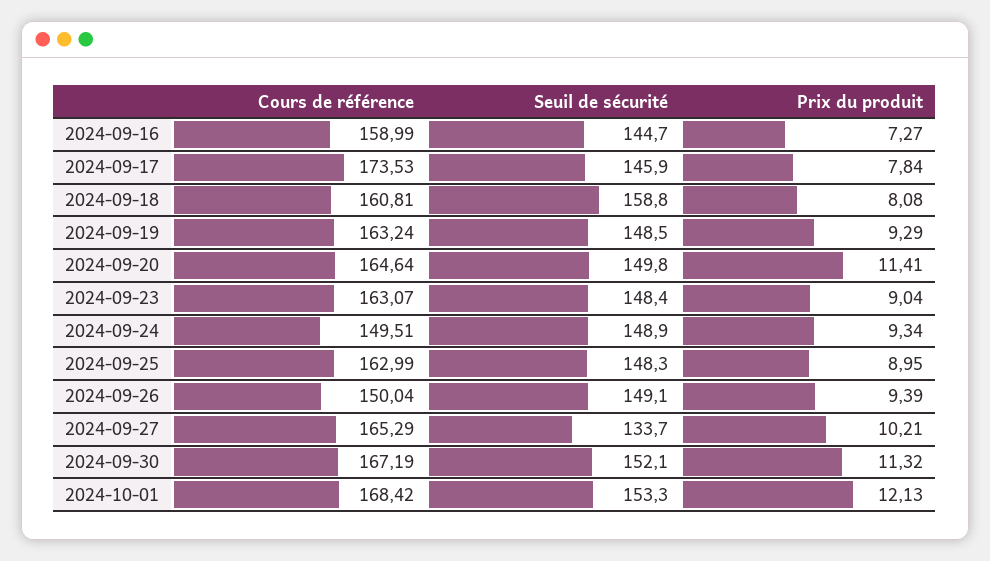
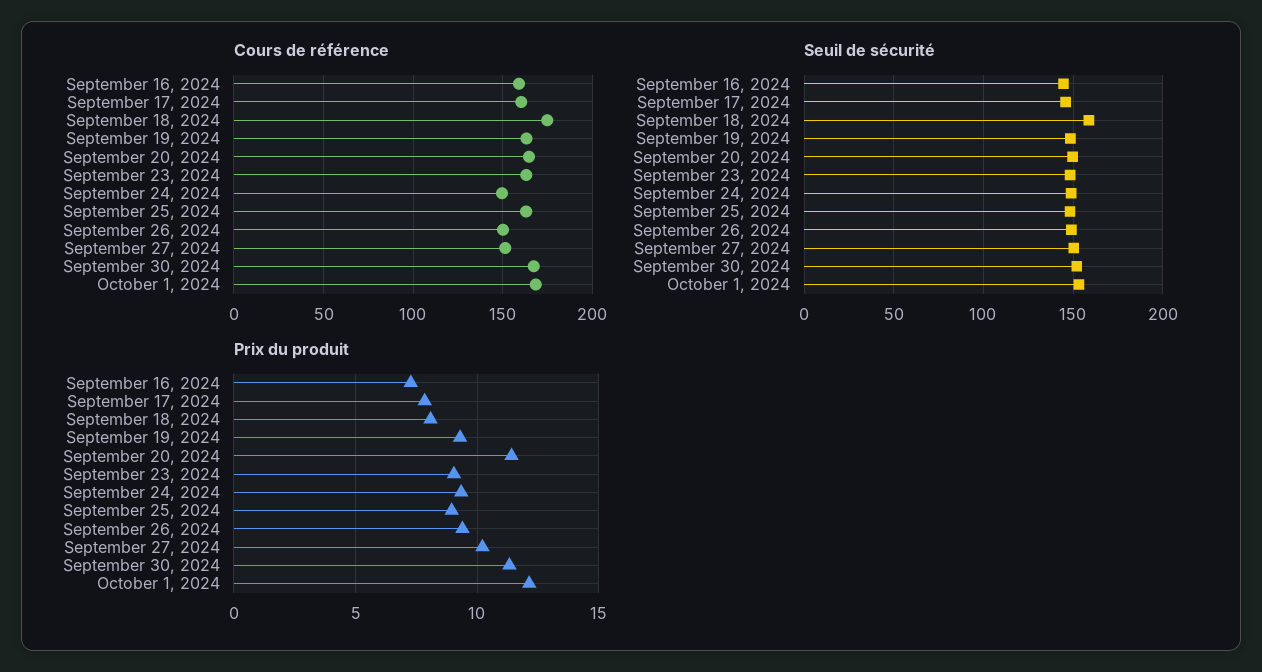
  {
    "Cours de référence": {
      "2024-09-16": 158.99,
-     "2024-09-17": 173.53,
+     "2024-09-17": 160,
-     "2024-09-18": 160.81,
+     "2024-09-18": 175,
      "2024-09-19": 163.24,
      "2024-09-20": 164.64,
      "2024-09-23": 163.07,
      "2024-09-24": 149.51,
      "2024-09-25": 162.99,
      "2024-09-26": 150.04,
-     "2024-09-27": 165.29,
+     "2024-09-27": 150,
      "2024-09-30": 167.19,
      "2024-10-01": 168.42
    },
    "Seuil de sécurité": {
      "2024-09-16": 144.7,
      "2024-09-17": 145.9,
      "2024-09-18": 158.8,
      "2024-09-19": 148.5,
      "2024-09-20": 149.8,
      "2024-09-23": 148.4,
      "2024-09-24": 148.9,
      "2024-09-25": 148.3,
      "2024-09-26": 149.1,
-     "2024-09-27": 133.7,
+     "2024-09-27": 150,
      "2024-09-30": 152.1,
      "2024-10-01": 153.3
    },
    "Prix du produit": {
      "2024-09-16": 7.27,
      "2024-09-17": 7.84,
      "2024-09-18": 8.08,
      "2024-09-19": 9.29,
      "2024-09-20": 11.41,
      "2024-09-23": 9.04,
      "2024-09-24": 9.34,
      "2024-09-25": 8.95,
      "2024-09-26": 9.39,
      "2024-09-27": 10.21,
      "2024-09-30": 11.32,
      "2024-10-01": 12.13
    }
  }

